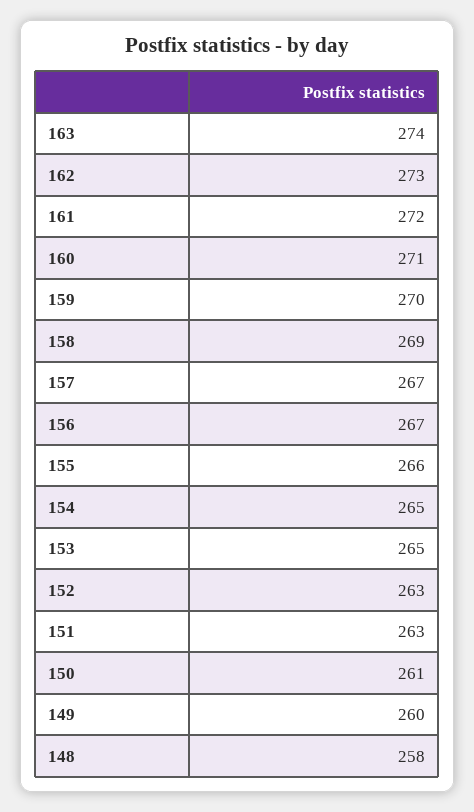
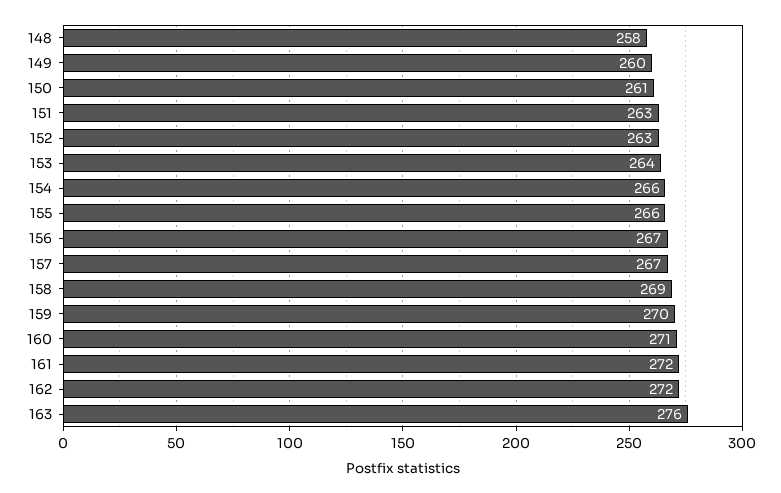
  {
-   "163": 274,
+   "163": 276,
-   "162": 273,
+   "162": 272,
    "161": 272,
    "160": 271,
    "159": 270,
    "158": 269,
    "157": 267,
    "156": 267,
    "155": 266,
-   "154": 265,
+   "154": 266,
-   "153": 265,
+   "153": 264,
    "152": 263,
    "151": 263,
    "150": 261,
    "149": 260,
    "148": 258
  }

